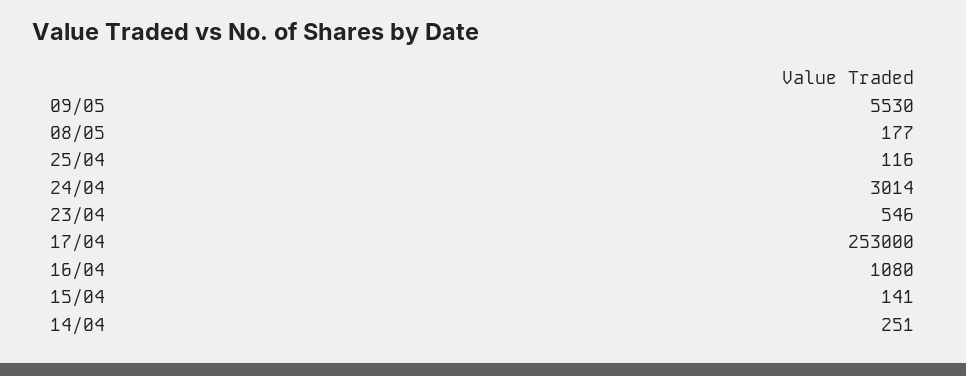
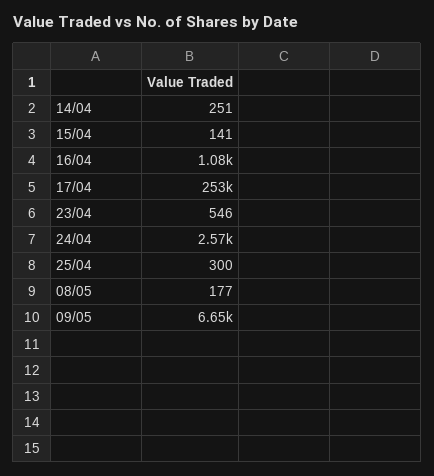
  {
-   "09/05": 5530,
+   "09/05": 6650,
    "08/05": 177,
-   "25/04": 116,
+   "25/04": 300,
-   "24/04": 3014,
+   "24/04": 2570,
    "23/04": 546,
    "17/04": 253000,
    "16/04": 1080,
    "15/04": 141,
    "14/04": 251
  }

